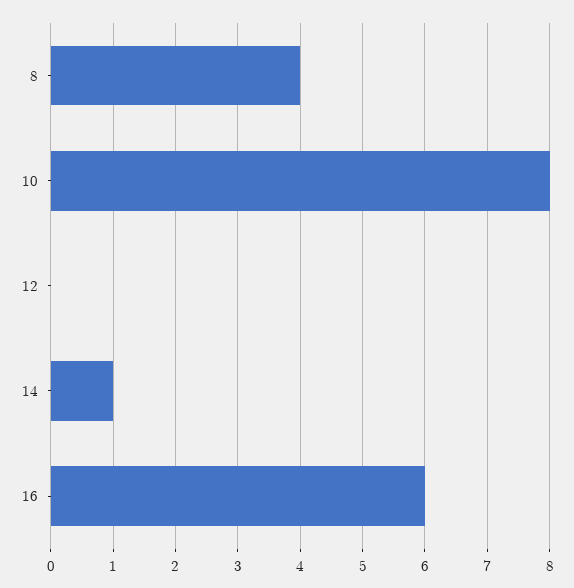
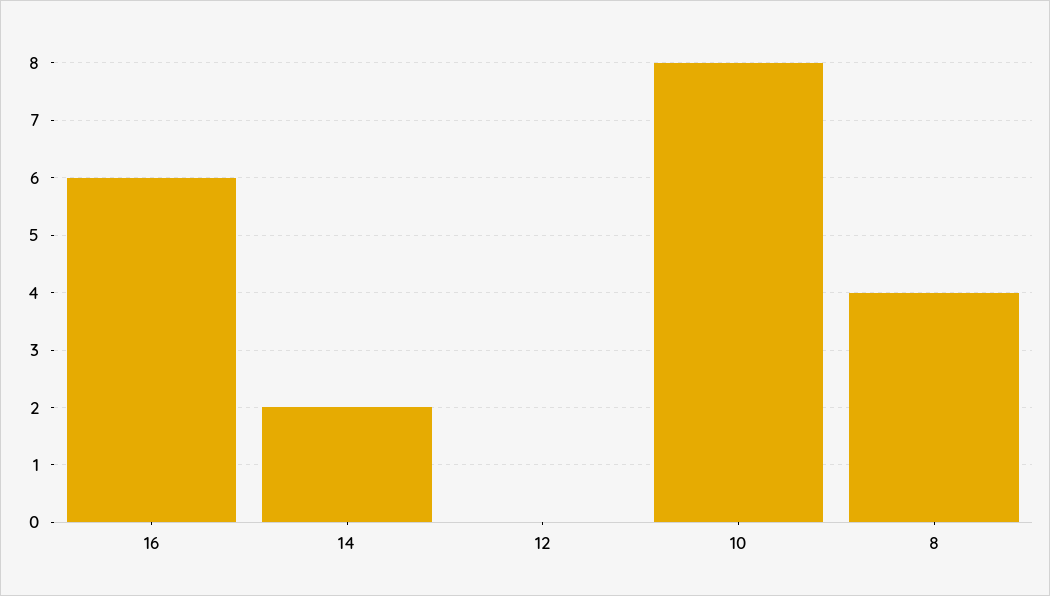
  {
    "8": 4,
    "10": 8,
    "12": 0,
-   "14": 1,
+   "14": 2,
    "16": 6
  }

